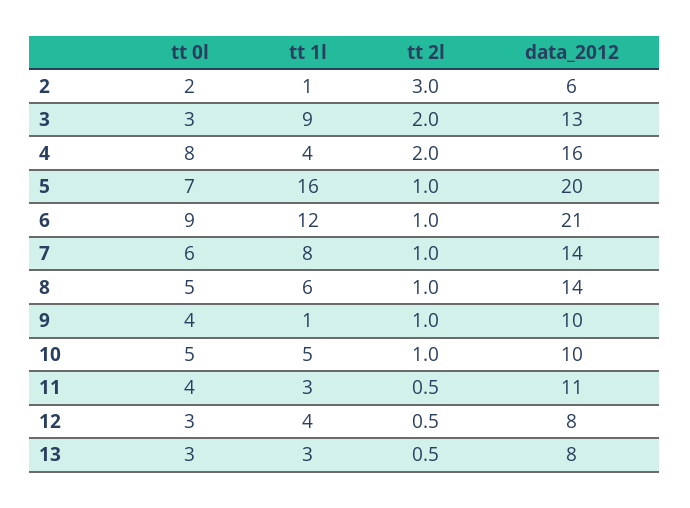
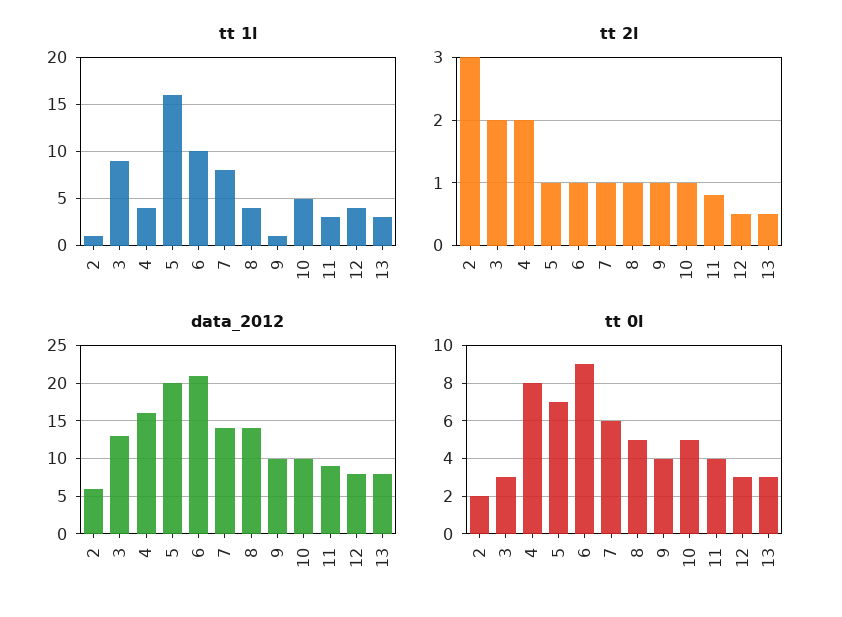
  {
    "tt 0l": {
      "2": 2,
      "3": 3,
      "4": 8,
      "5": 7,
      "6": 9,
      "7": 6,
      "8": 5,
      "9": 4,
      "10": 5,
      "11": 4,
      "12": 3,
      "13": 3
    },
    "tt 1l": {
      "2": 1,
      "3": 9,
      "4": 4,
      "5": 16,
-     "6": 12,
+     "6": 10,
      "7": 8,
-     "8": 6,
+     "8": 4,
      "9": 1,
      "10": 5,
      "11": 3,
      "12": 4,
      "13": 3
    },
    "tt 2l": {
      "2": 3,
      "3": 2,
      "4": 2,
      "5": 1,
      "6": 1,
      "7": 1,
      "8": 1,
      "9": 1,
      "10": 1,
-     "11": 0.5,
+     "11": 0.8,
      "12": 0.5,
      "13": 0.5
    },
    "data_2012": {
      "2": 6,
      "3": 13,
      "4": 16,
      "5": 20,
      "6": 21,
      "7": 14,
      "8": 14,
      "9": 10,
      "10": 10,
-     "11": 11,
+     "11": 9,
      "12": 8,
      "13": 8
    }
  }

